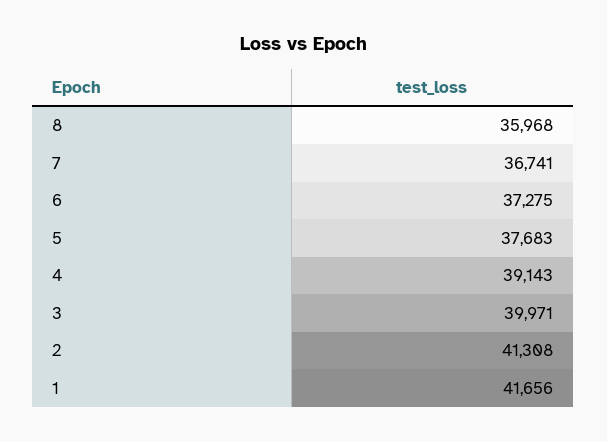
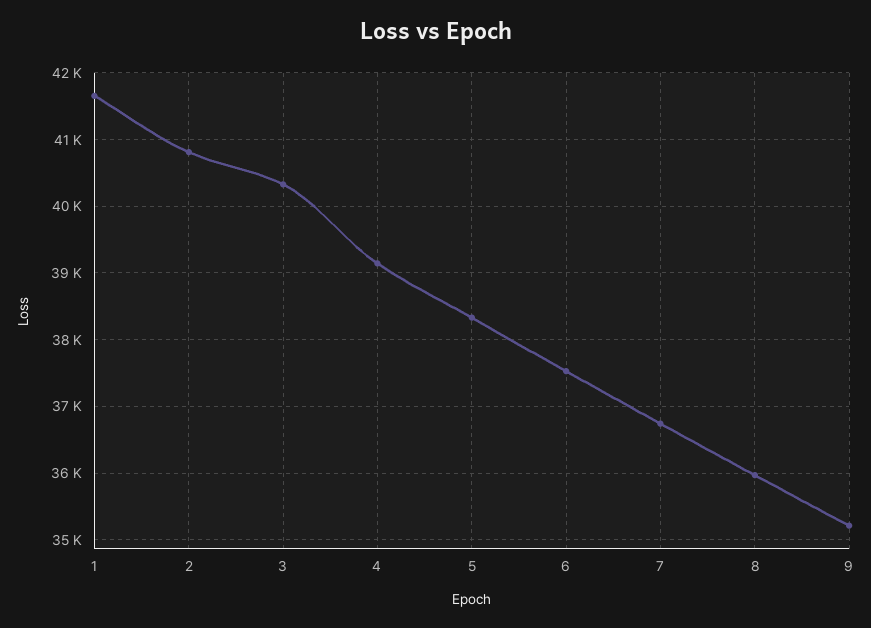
  {
    "8": 35968,
    "7": 36741,
-   "6": 37275,
+   "6": 37500,
-   "5": 37683,
+   "5": 38300,
    "4": 39143,
-   "3": 39971,
+   "3": 40300,
-   "2": 41308,
+   "2": 40800,
-   "1": 41656
+   "1": 41656,
+   "9": 35200
  }

